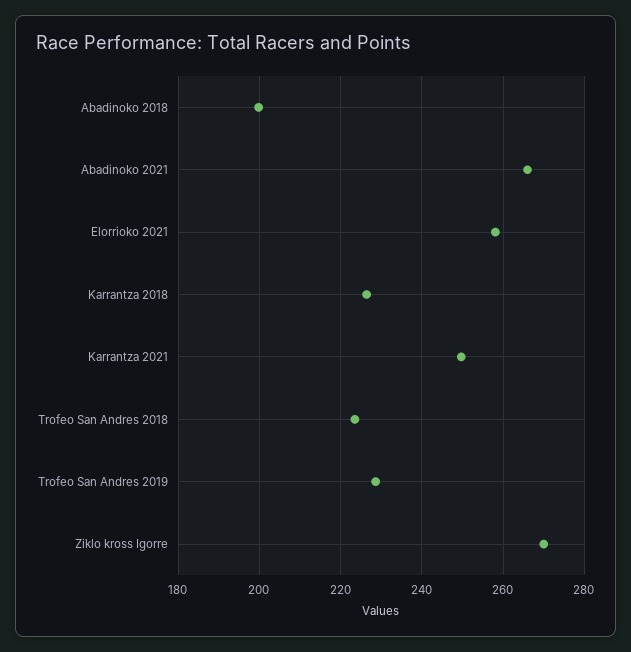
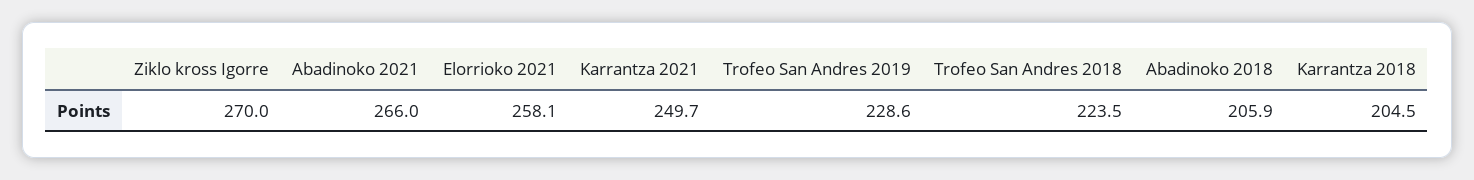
  {
-   "Abadinoko 2018": 200,
+   "Abadinoko 2018": 205.9,
    "Abadinoko 2021": 266,
    "Elorrioko 2021": 258.1,
-   "Karrantza 2018": 226,
+   "Karrantza 2018": 204.5,
    "Karrantza 2021": 249.7,
    "Trofeo San Andres 2018": 223.5,
    "Trofeo San Andres 2019": 228.6,
    "Ziklo kross Igorre": 270
  }

